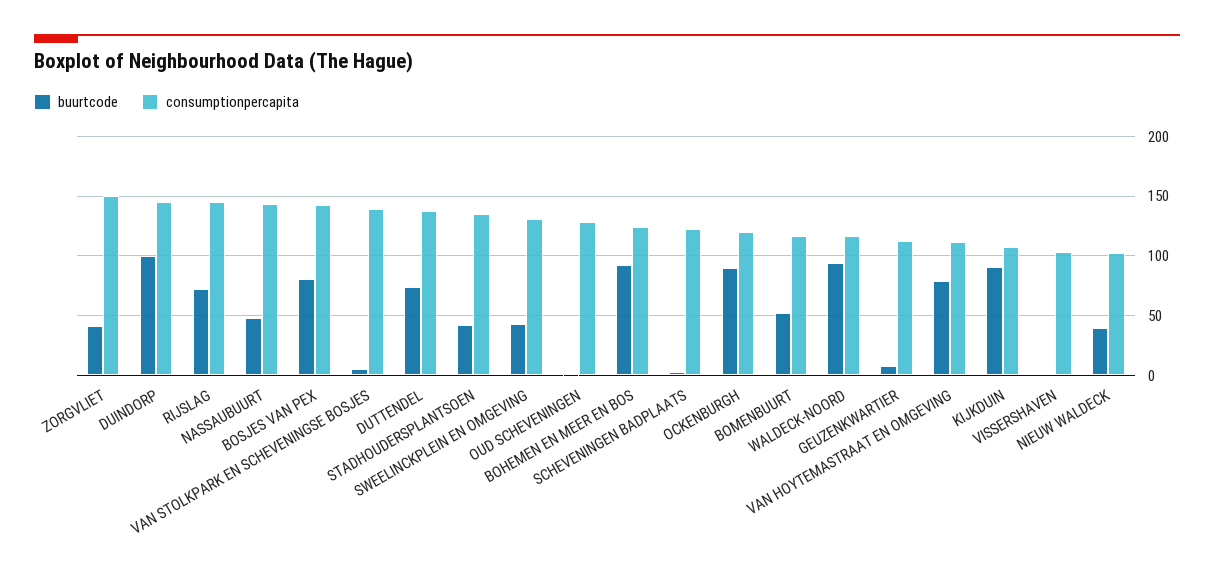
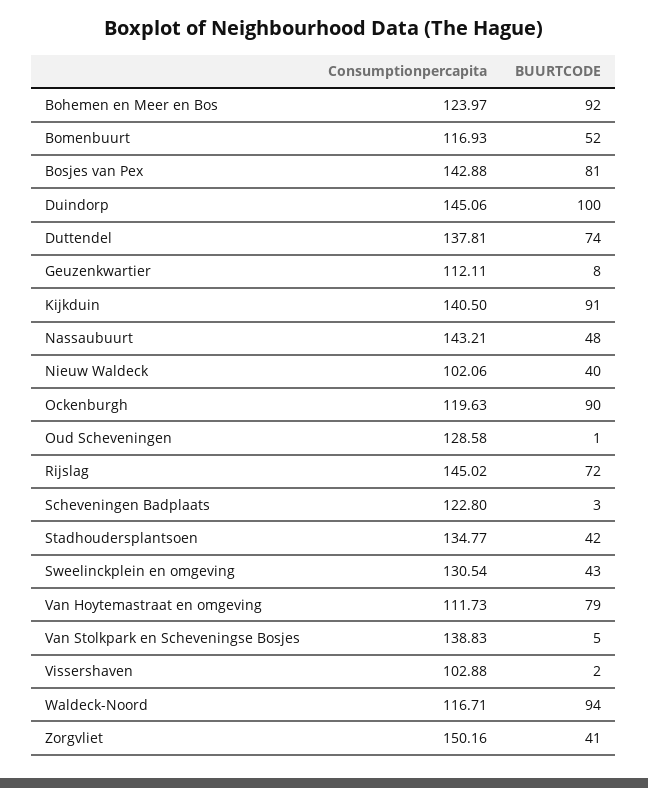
  {
    "buurtcode": {
      "ZORGVLIET": 41,
      "DUINDORP": 100,
      "RIJSLAG": 72,
      "NASSAUBUURT": 48,
      "BOSJES VAN PEX": 81,
      "VAN STOLKPARK EN SCHEVENINGSE BOSJES": 5,
      "DUTTENDEL": 74,
      "STADHOUDERSPLANTSOEN": 42,
      "SWEELINCKPLEIN EN OMGEVING": 43,
      "OUD SCHEVENINGEN": 1,
      "BOHEMEN EN MEER EN BOS": 92,
      "SCHEVENINGEN BADPLAATS": 3,
      "OCKENBURGH": 90,
      "BOMENBUURT": 52,
      "WALDECK-NOORD": 94,
      "GEUZENKWARTIER": 8,
      "VAN HOYTEMASTRAAT EN OMGEVING": 79,
      "KIJKDUIN": 91,
      "VISSERSHAVEN": 2,
      "NIEUW WALDECK": 40
    },
    "consumptionpercapita": {
      "ZORGVLIET": 150.16,
      "DUINDORP": 145.06,
      "RIJSLAG": 145.02,
      "NASSAUBUURT": 143.21,
      "BOSJES VAN PEX": 142.88,
      "VAN STOLKPARK EN SCHEVENINGSE BOSJES": 138.83,
      "DUTTENDEL": 137.81,
      "STADHOUDERSPLANTSOEN": 134.77,
      "SWEELINCKPLEIN EN OMGEVING": 130.54,
      "OUD SCHEVENINGEN": 128.58,
      "BOHEMEN EN MEER EN BOS": 123.97,
      "SCHEVENINGEN BADPLAATS": 122.8,
      "OCKENBURGH": 119.63,
      "BOMENBUURT": 116.93,
      "WALDECK-NOORD": 116.71,
      "GEUZENKWARTIER": 112.11,
      "VAN HOYTEMASTRAAT EN OMGEVING": 111.73,
-     "KIJKDUIN": 110,
+     "KIJKDUIN": 140.5,
      "VISSERSHAVEN": 102.88,
      "NIEUW WALDECK": 102.06
    }
  }

